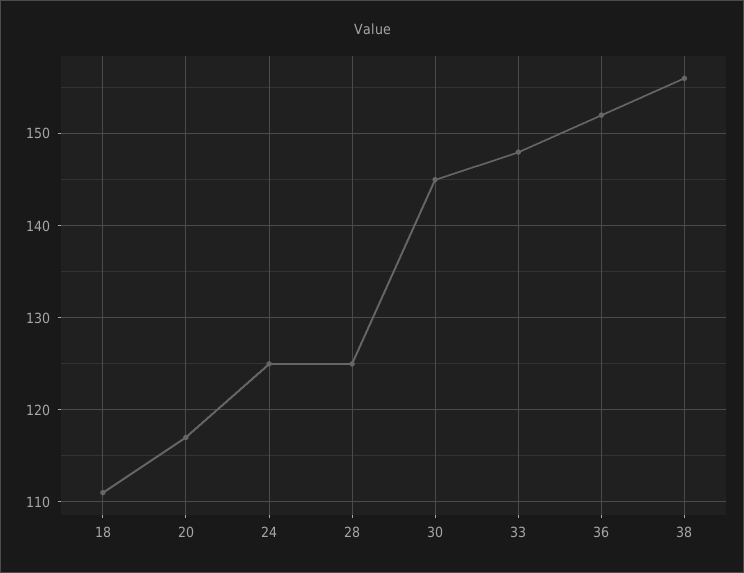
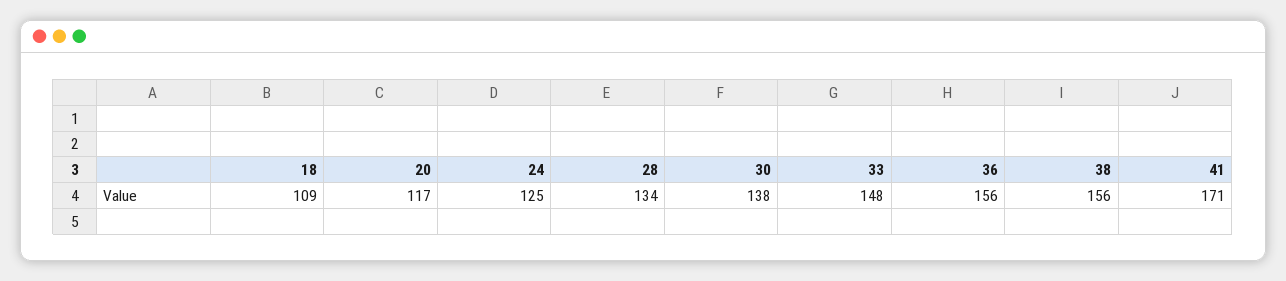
  {
-   "18": 111,
+   "18": 109,
    "20": 117,
    "24": 125,
-   "28": 125,
+   "28": 134,
-   "30": 145,
+   "30": 138,
    "33": 148,
-   "36": 152,
+   "36": 156,
-   "38": 156
+   "38": 156,
+   "41": 171
  }

